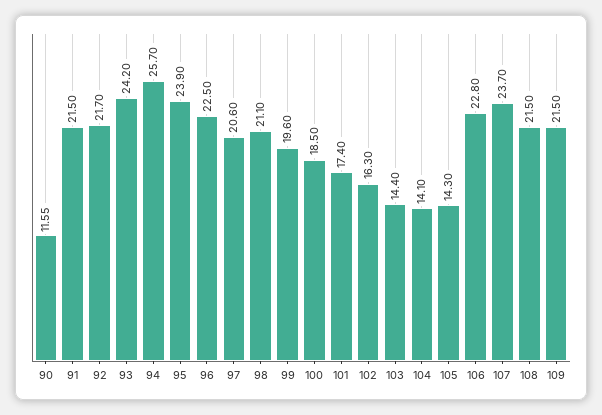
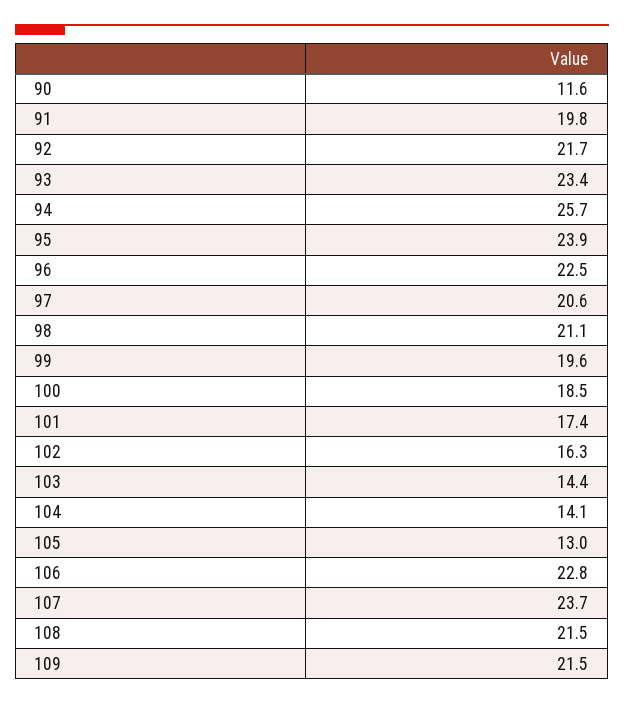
  {
    "90": 11.55,
-   "91": 21.5,
+   "91": 19.8,
    "92": 21.7,
-   "93": 24.2,
+   "93": 23.4,
    "94": 25.7,
    "95": 23.9,
    "96": 22.5,
    "97": 20.6,
    "98": 21.1,
    "99": 19.6,
    "100": 18.5,
    "101": 17.4,
    "102": 16.3,
    "103": 14.4,
    "104": 14.1,
-   "105": 14.3,
+   "105": 13,
    "106": 22.8,
    "107": 23.7,
    "108": 21.5,
    "109": 21.5
  }

